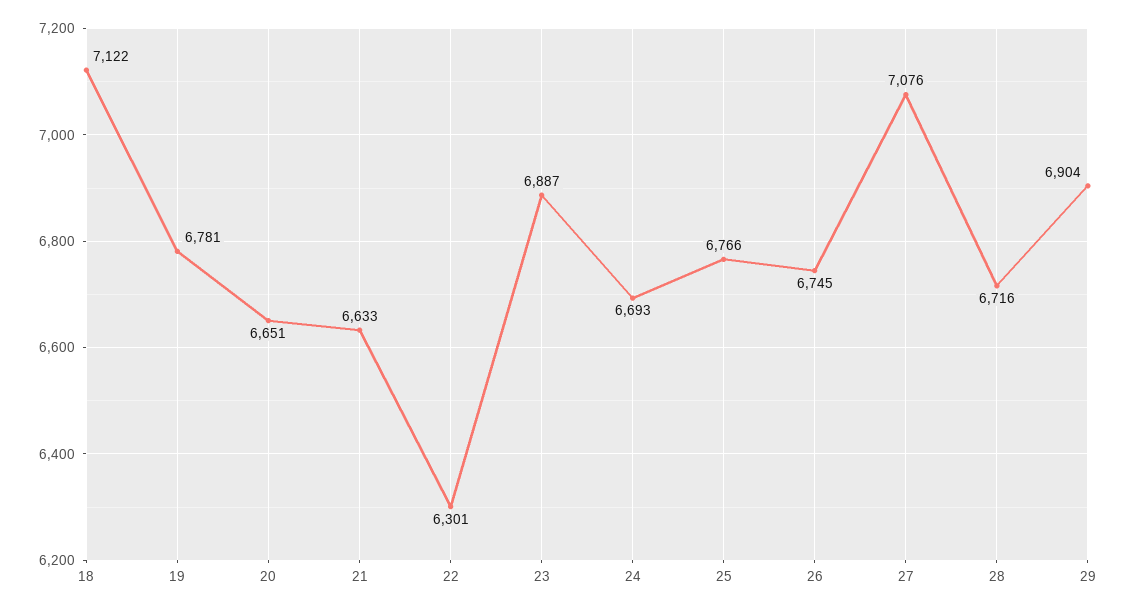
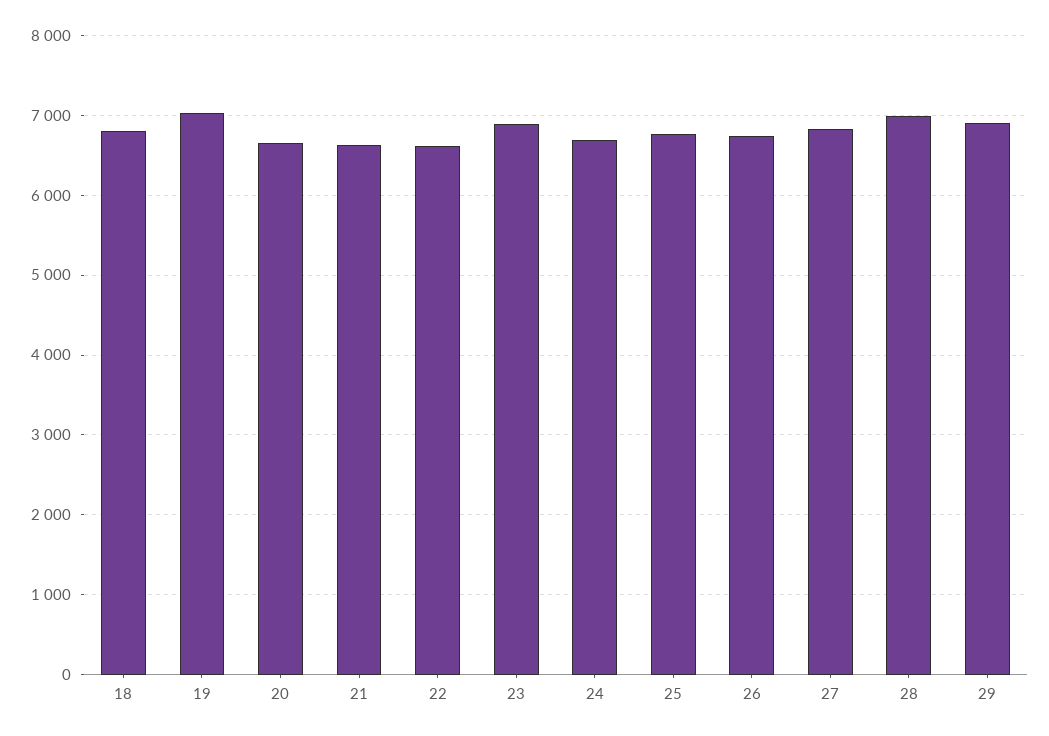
  {
-   "18": 7122,
+   "18": 6800,
-   "19": 6781,
+   "19": 7000,
    "20": 6651,
    "21": 6633,
-   "22": 6301,
+   "22": 6600,
    "23": 6887,
    "24": 6693,
    "25": 6766,
    "26": 6745,
-   "27": 7076,
+   "27": 6800,
-   "28": 6716,
+   "28": 7000,
    "29": 6904
  }

